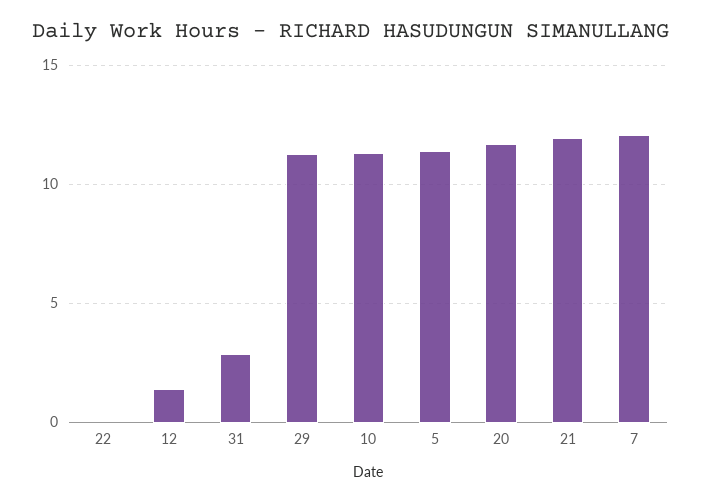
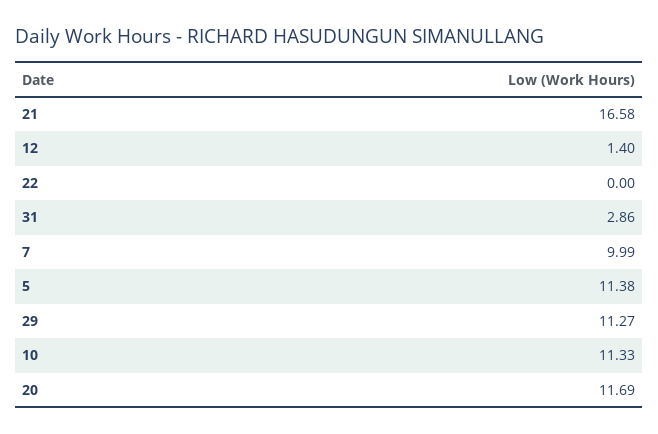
  {
    "22": 0,
    "12": 1.4,
    "31": 2.86,
    "29": 11.27,
    "10": 11.33,
    "5": 11.38,
    "20": 11.69,
-   "21": 12,
+   "21": 16.58,
-   "7": 12
+   "7": 9.99
  }

